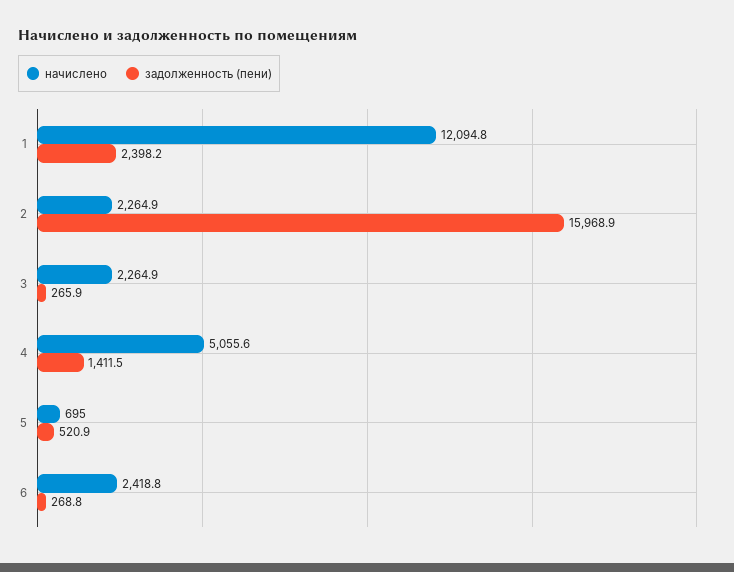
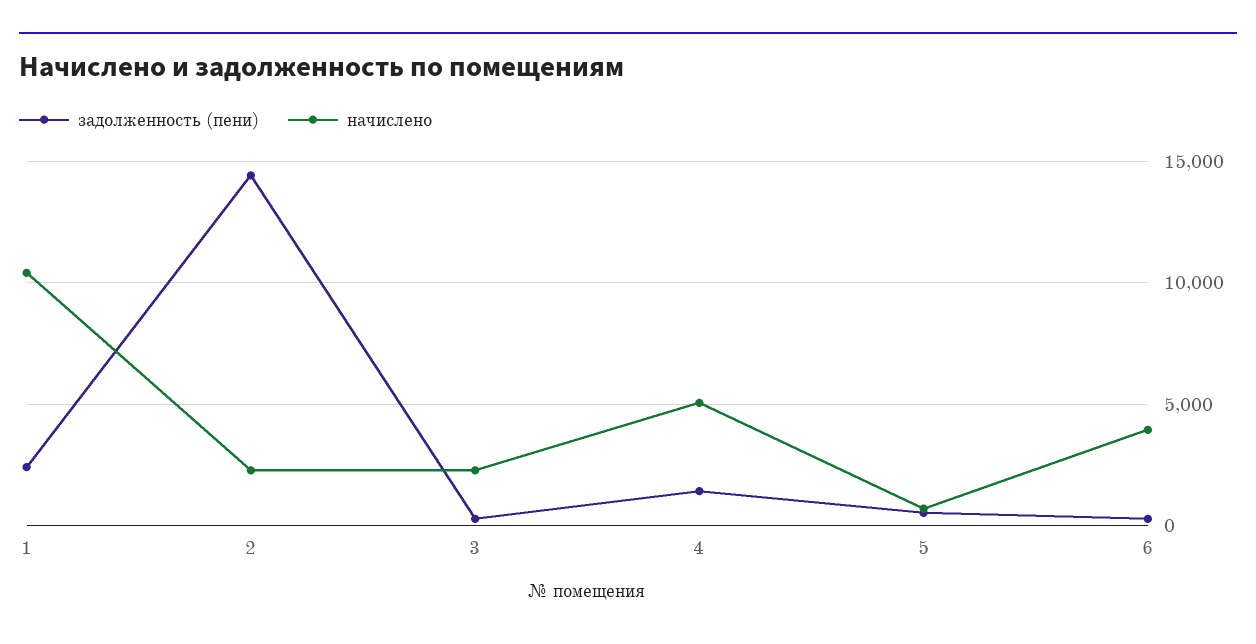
  {
    "начислено": {
-     "1": 12094.8,
+     "1": 10500,
      "2": 2264.9,
      "3": 2264.9,
      "4": 5055.6,
      "5": 695,
-     "6": 2418.8
+     "6": 4000
    },
    "задолженность (пени)": {
      "1": 2398.2,
-     "2": 15968.9,
+     "2": 14500,
      "3": 265.9,
      "4": 1411.5,
      "5": 520.9,
      "6": 268.8
    }
  }

